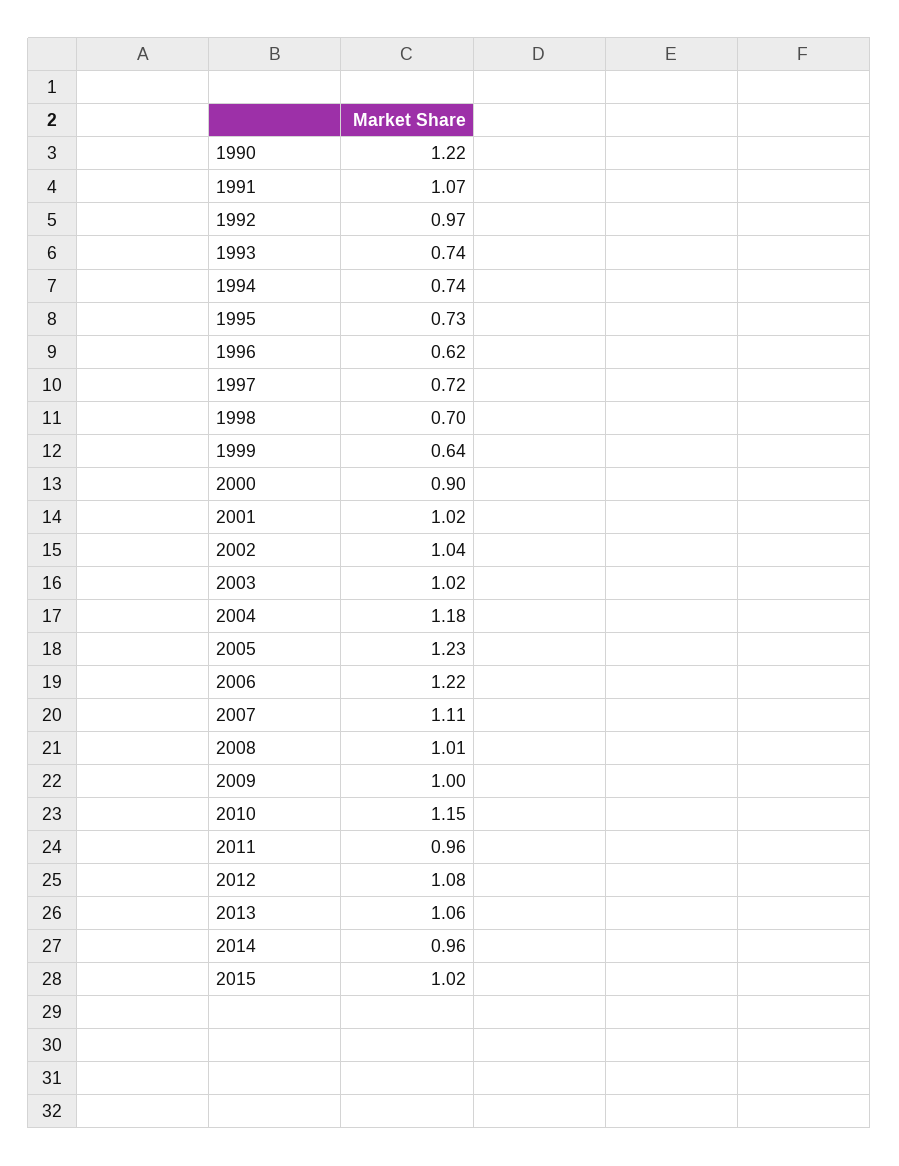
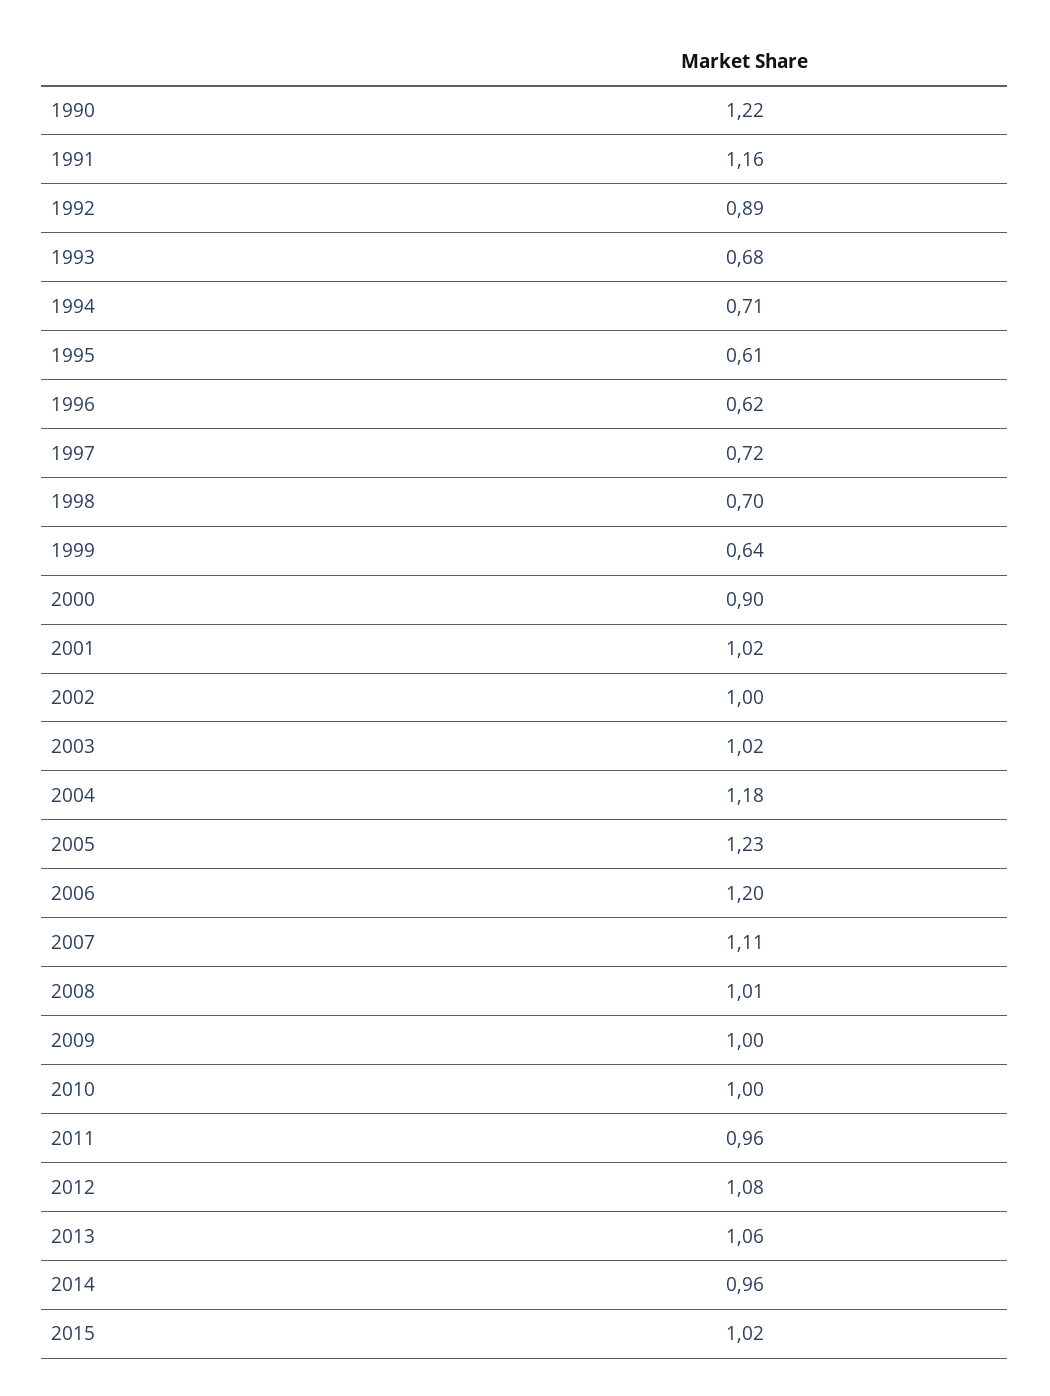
  {
    "1990": 1.22,
-   "1991": 1.07,
+   "1991": 1.16,
-   "1992": 0.97,
+   "1992": 0.89,
-   "1993": 0.74,
+   "1993": 0.68,
-   "1994": 0.74,
+   "1994": 0.71,
-   "1995": 0.73,
+   "1995": 0.61,
    "1996": 0.62,
    "1997": 0.72,
    "1998": 0.7,
    "1999": 0.64,
    "2000": 0.9,
    "2001": 1.02,
-   "2002": 1.04,
+   "2002": 1,
    "2003": 1.02,
    "2004": 1.18,
    "2005": 1.23,
-   "2006": 1.22,
+   "2006": 1.2,
    "2007": 1.11,
    "2008": 1.01,
    "2009": 1,
-   "2010": 1.15,
+   "2010": 1,
    "2011": 0.96,
    "2012": 1.08,
    "2013": 1.06,
    "2014": 0.96,
    "2015": 1.02
  }

